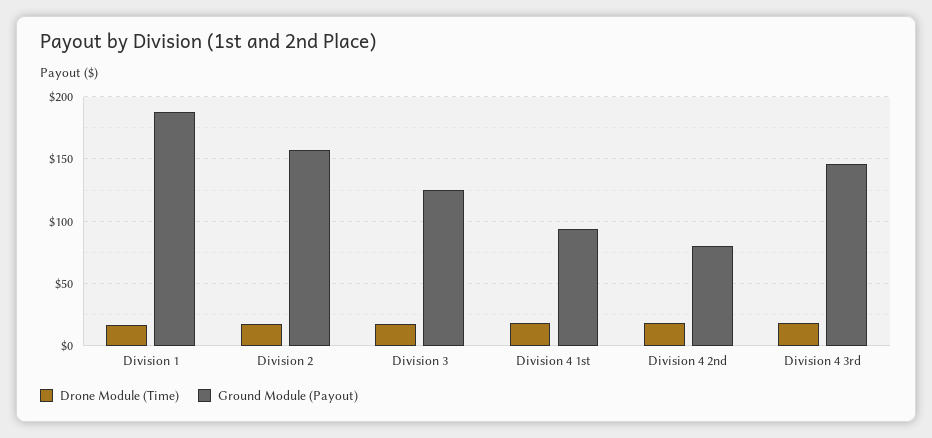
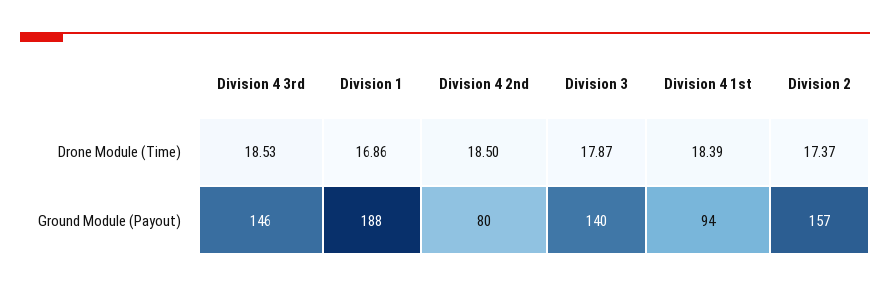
  {
    "Drone Module (Time)": {
      "Division 1": 16.86,
      "Division 2": 17.37,
      "Division 3": 17.87,
      "Division 4 1st": 18.39,
      "Division 4 2nd": 18.5,
      "Division 4 3rd": 18.53
    },
    "Ground Module (Payout)": {
      "Division 1": 188,
      "Division 2": 157,
-     "Division 3": 125,
+     "Division 3": 140,
      "Division 4 1st": 94,
      "Division 4 2nd": 80,
      "Division 4 3rd": 146
    }
  }

